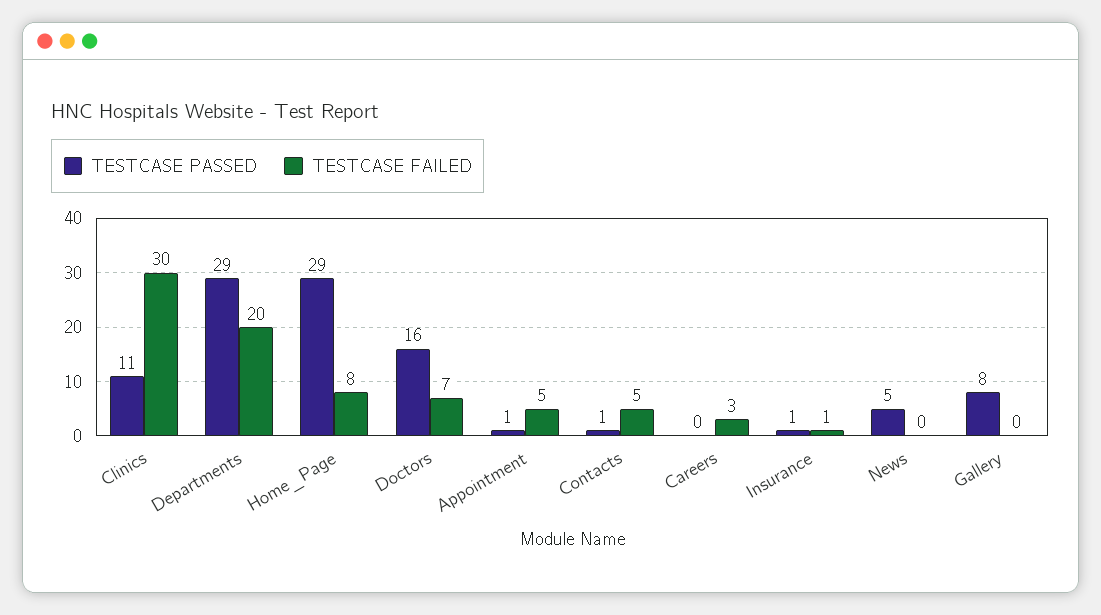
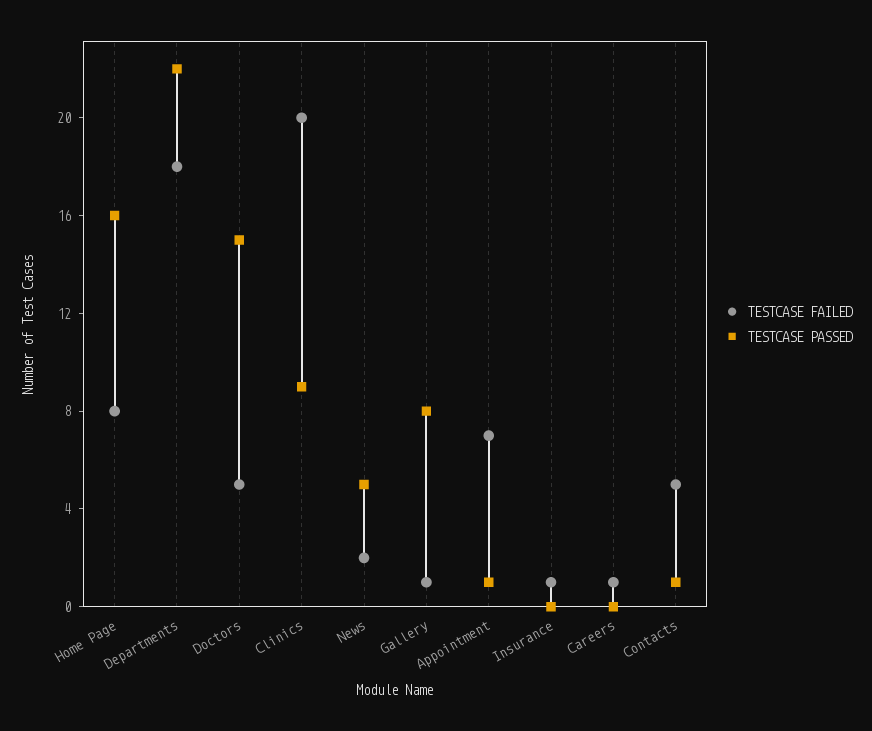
  {
    "TESTCASE PASSED": {
-     "Clinics": 11,
+     "Clinics": 9,
-     "Departments": 29,
+     "Departments": 22,
-     "Home_Page": 29,
+     "Home_Page": 16,
-     "Doctors": 16,
+     "Doctors": 15,
      "Appointment": 1,
      "Contacts": 1,
      "Careers": 0,
-     "Insurance": 1,
+     "Insurance": 0,
      "News": 5,
      "Gallery": 8
    },
    "TESTCASE FAILED": {
-     "Clinics": 30,
+     "Clinics": 20,
-     "Departments": 20,
+     "Departments": 18,
      "Home_Page": 8,
-     "Doctors": 7,
+     "Doctors": 5,
-     "Appointment": 5,
+     "Appointment": 7,
      "Contacts": 5,
-     "Careers": 3,
+     "Careers": 1,
      "Insurance": 1,
-     "News": 0,
+     "News": 2,
-     "Gallery": 0
+     "Gallery": 1
    }
  }

